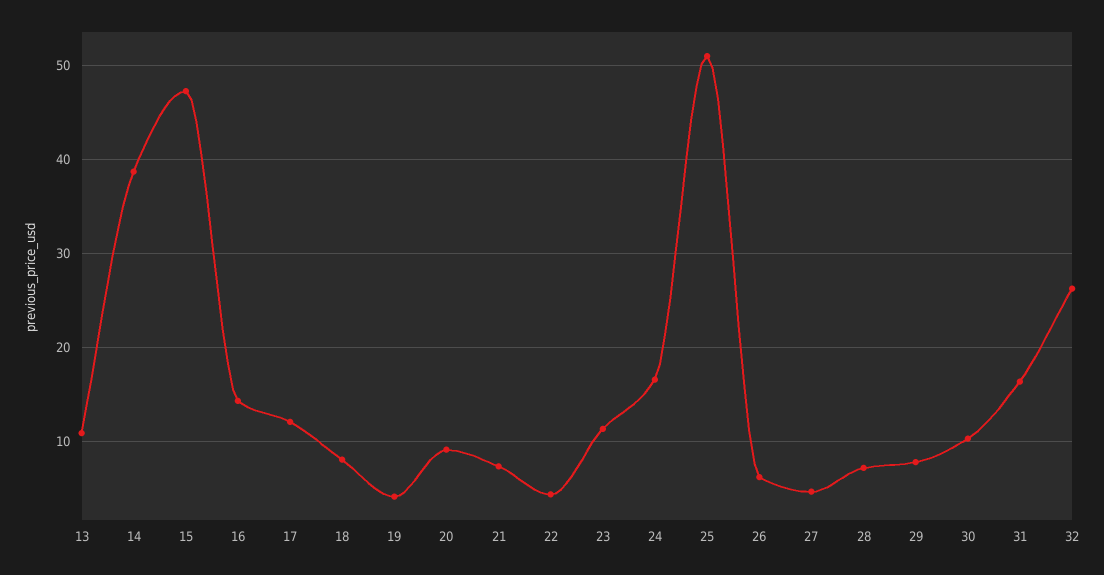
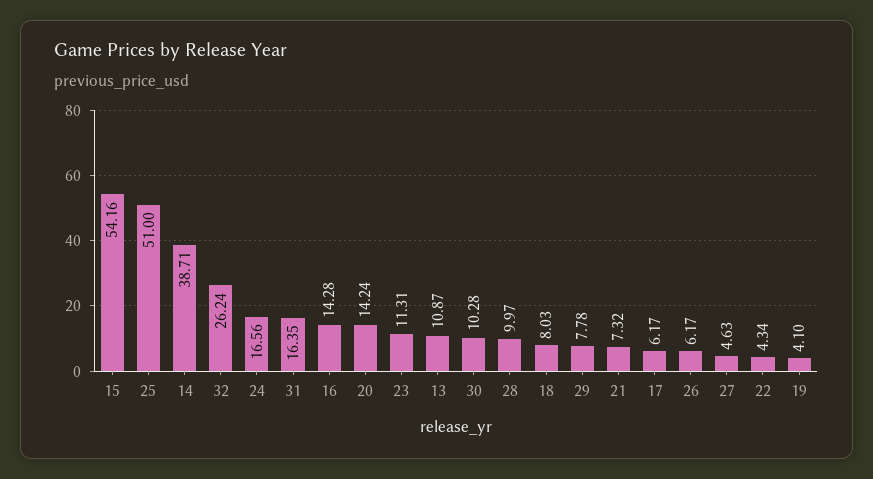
  {
    "13": 10.87,
    "14": 38.71,
-   "15": 47,
+   "15": 54.16,
    "16": 14.28,
-   "17": 12,
+   "17": 6.17,
    "18": 8.03,
    "19": 4.1,
-   "20": 9,
+   "20": 14.24,
    "21": 7.32,
    "22": 4.34,
    "23": 11.31,
    "24": 16.56,
    "25": 51,
    "26": 6.17,
    "27": 4.63,
-   "28": 7,
+   "28": 9.97,
    "29": 7.78,
    "30": 10.28,
    "31": 16.35,
    "32": 26.24
  }

